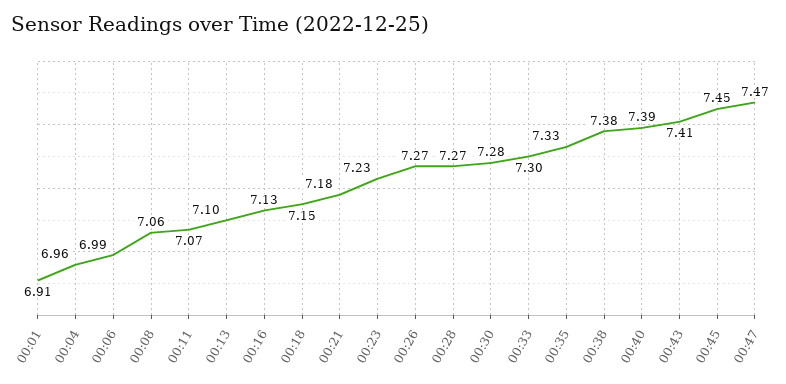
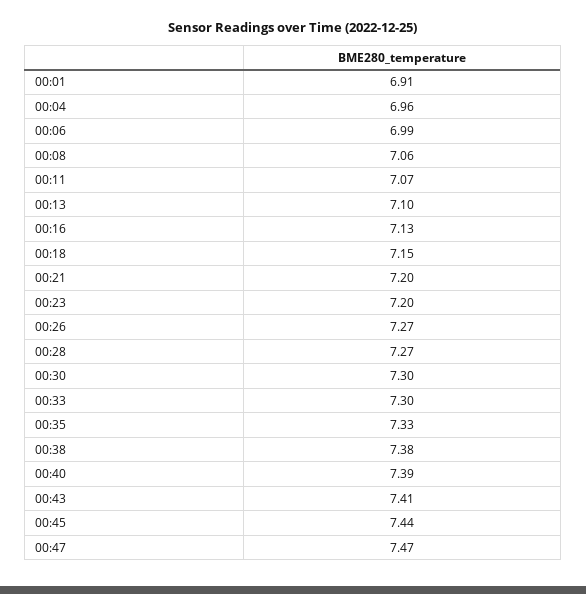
  {
    "00:01": 6.91,
    "00:04": 6.96,
    "00:06": 6.99,
    "00:08": 7.06,
    "00:11": 7.07,
    "00:13": 7.1,
    "00:16": 7.13,
    "00:18": 7.15,
-   "00:21": 7.18,
+   "00:21": 7.2,
-   "00:23": 7.23,
+   "00:23": 7.2,
    "00:26": 7.27,
    "00:28": 7.27,
-   "00:30": 7.28,
+   "00:30": 7.3,
    "00:33": 7.3,
    "00:35": 7.33,
    "00:38": 7.38,
    "00:40": 7.39,
    "00:43": 7.41,
-   "00:45": 7.45,
+   "00:45": 7.44,
    "00:47": 7.47
  }

